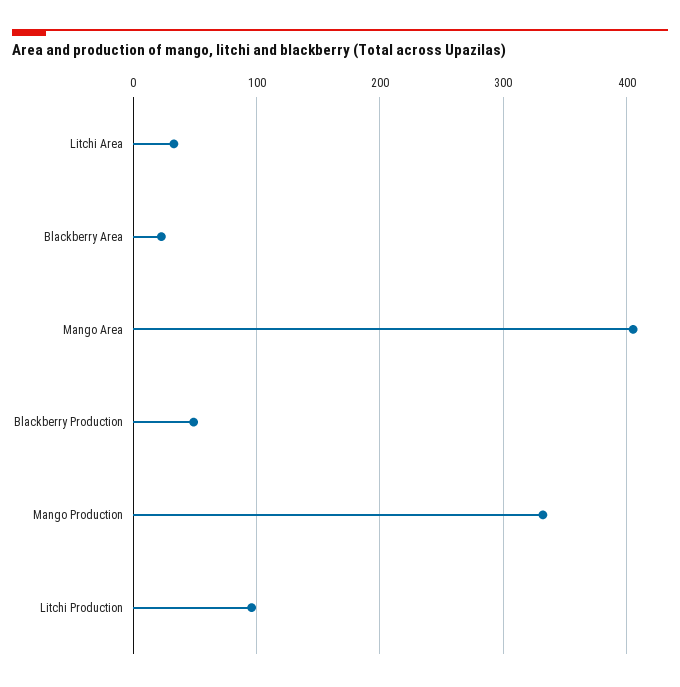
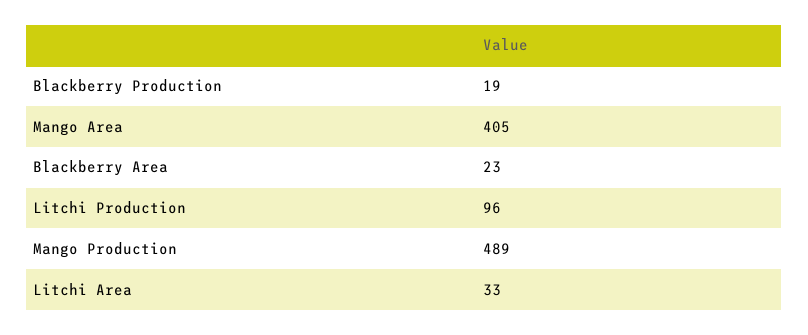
  {
    "Litchi Area": 33,
    "Blackberry Area": 23,
    "Mango Area": 405,
-   "Blackberry Production": 50,
+   "Blackberry Production": 19,
-   "Mango Production": 330,
+   "Mango Production": 489,
    "Litchi Production": 96
  }

